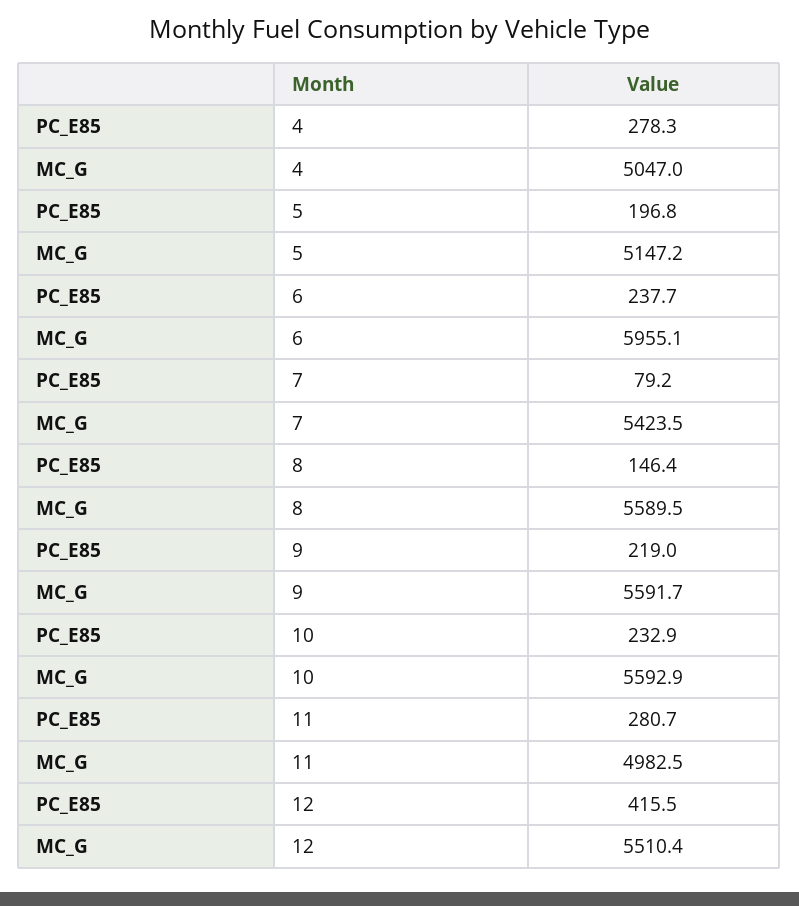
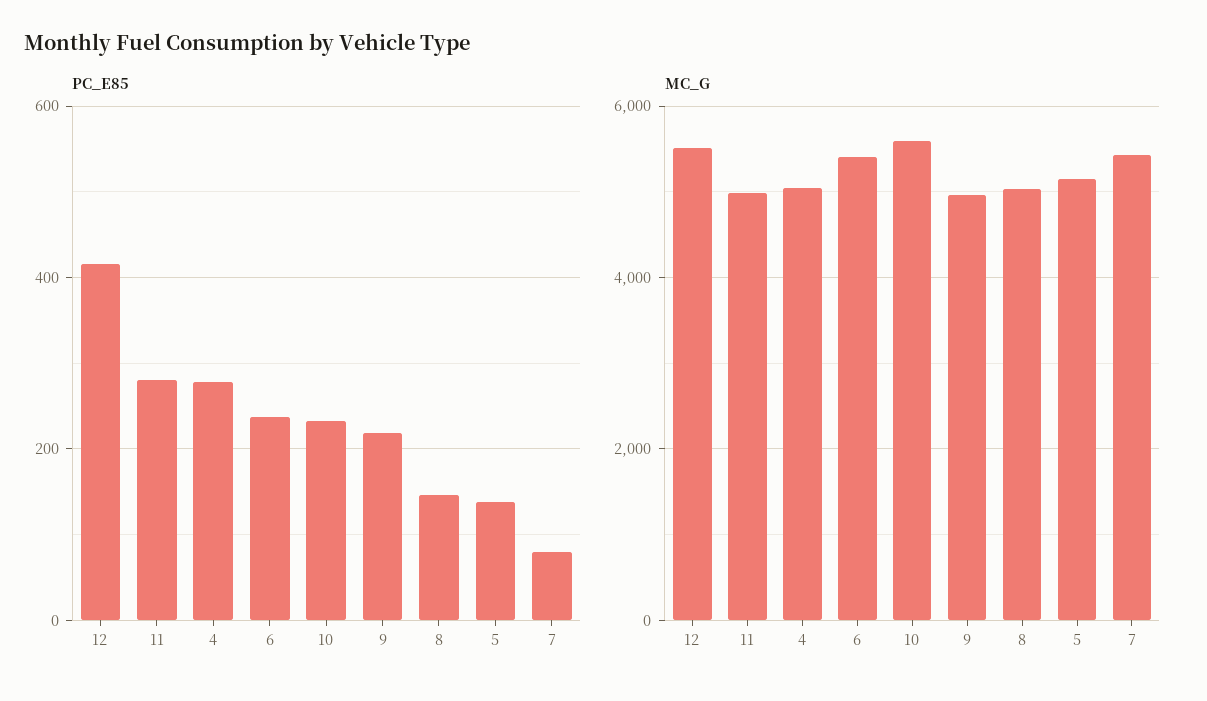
  {
    "PC_E85": {
      "4": 278.3,
-     "5": 196.8,
+     "5": 140,
      "6": 237.7,
      "7": 79.2,
      "8": 146.4,
      "9": 219,
      "10": 232.9,
      "11": 280.7,
      "12": 415.5
    },
    "MC_G": {
      "4": 5047,
      "5": 5147.2,
-     "6": 5955.1,
+     "6": 5400,
      "7": 5423.5,
-     "8": 5589.5,
+     "8": 5000,
-     "9": 5591.7,
+     "9": 5000,
      "10": 5592.9,
      "11": 4982.5,
      "12": 5510.4
    }
  }

